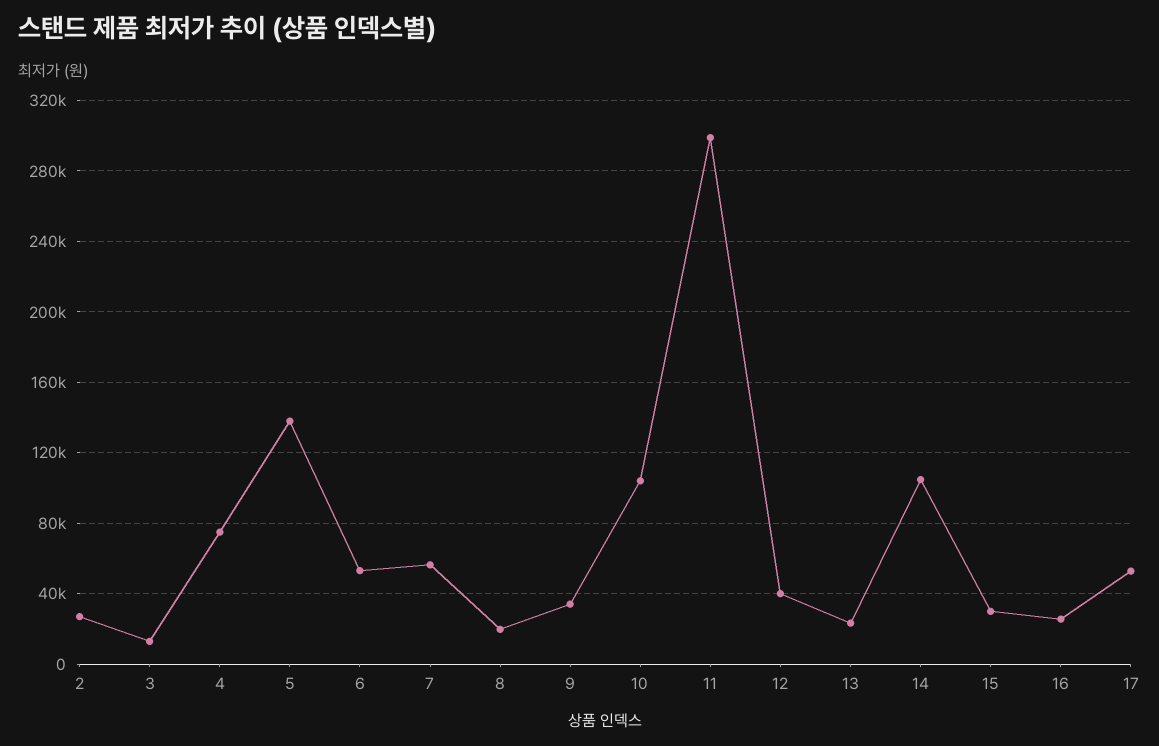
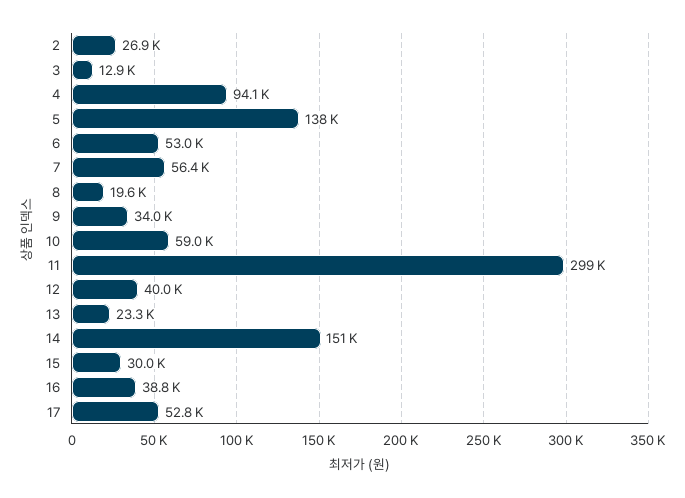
  {
    "2": 26900,
    "3": 12900,
-   "4": 75000,
+   "4": 94100,
    "5": 138000,
    "6": 53000,
    "7": 56400,
    "8": 19600,
    "9": 34000,
-   "10": 105000,
+   "10": 59000,
    "11": 299000,
    "12": 40000,
    "13": 23300,
-   "14": 105000,
+   "14": 151000,
    "15": 30000,
-   "16": 25000,
+   "16": 38800,
    "17": 52800
  }

